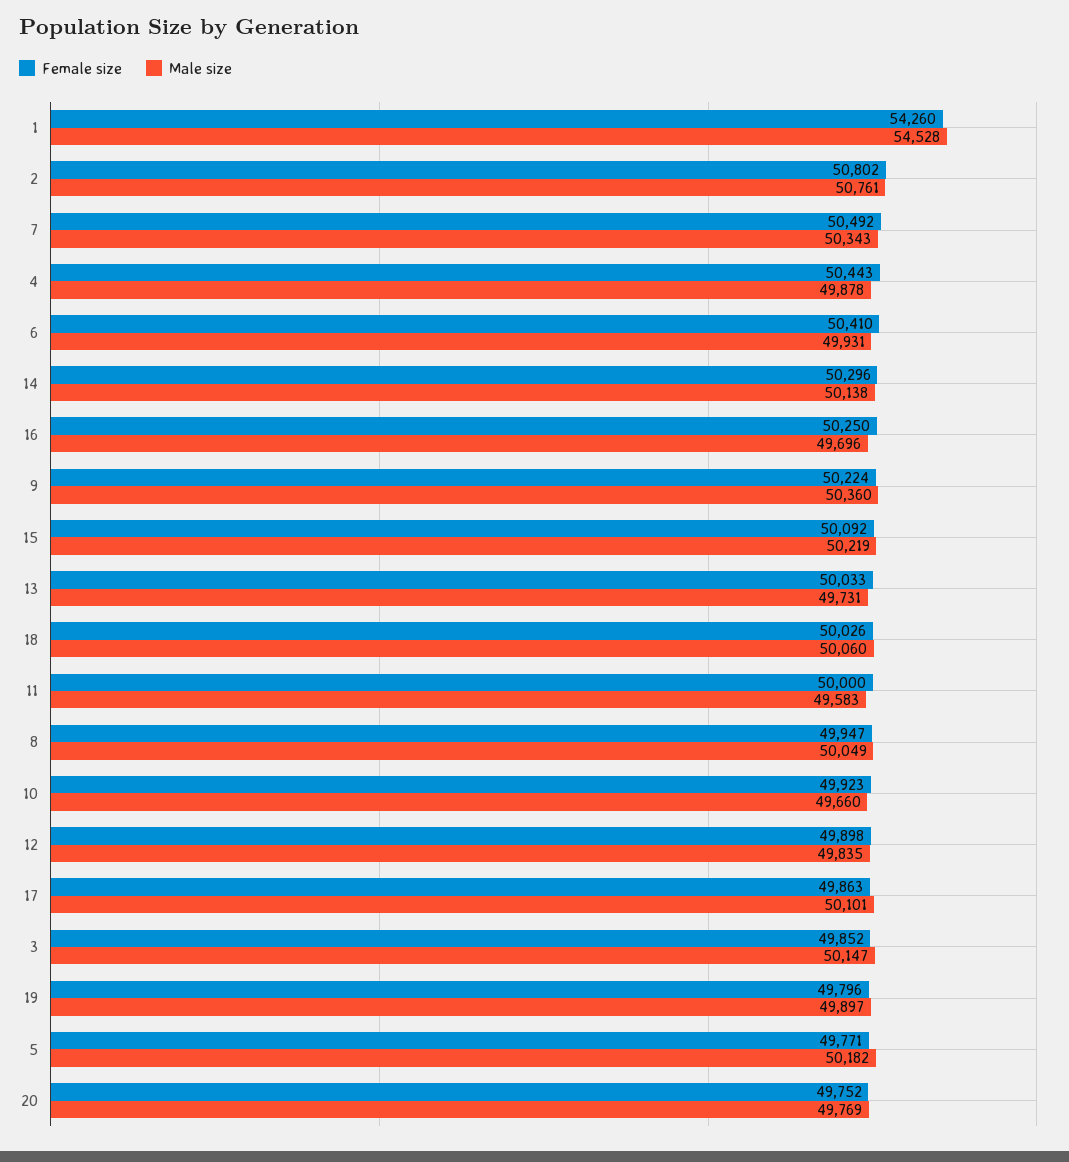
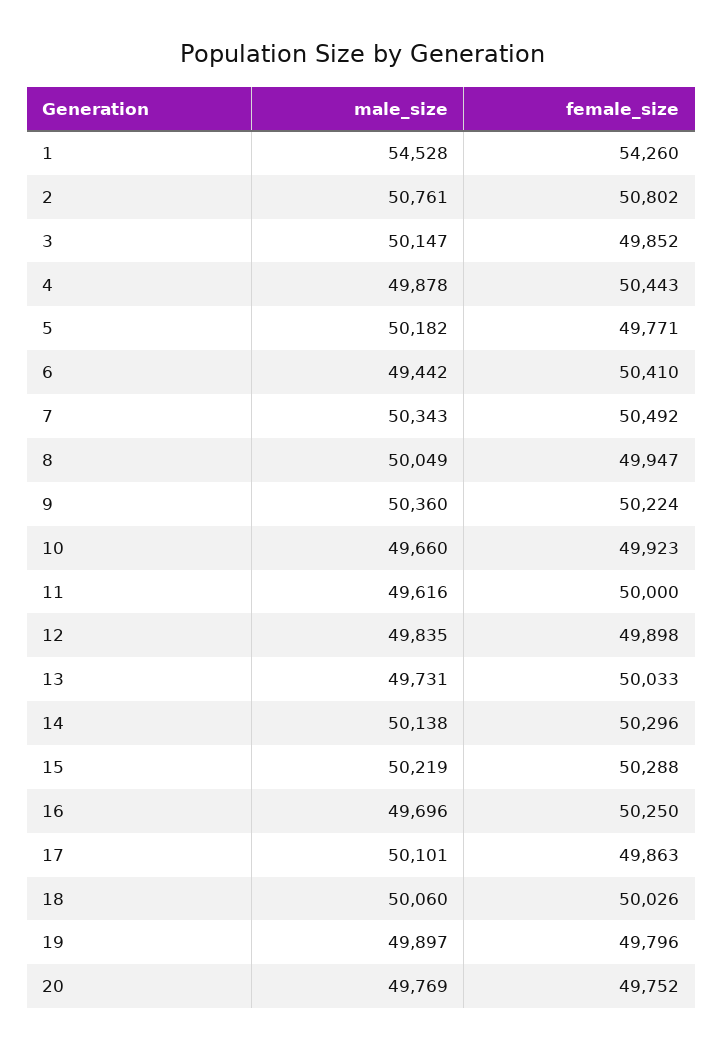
  {
    "Female size": {
      "1": 54260,
      "2": 50802,
      "7": 50492,
      "4": 50443,
      "6": 50410,
      "14": 50296,
      "16": 50250,
      "9": 50224,
-     "15": 50092,
+     "15": 50288,
      "13": 50033,
      "18": 50026,
      "11": 50000,
      "8": 49947,
      "10": 49923,
      "12": 49898,
      "17": 49863,
      "3": 49852,
      "19": 49796,
      "5": 49771,
      "20": 49752
    },
    "Male size": {
      "1": 54528,
      "2": 50761,
      "7": 50343,
      "4": 49878,
-     "6": 49931,
+     "6": 49442,
      "14": 50138,
      "16": 49696,
      "9": 50360,
      "15": 50219,
      "13": 49731,
      "18": 50060,
-     "11": 49583,
+     "11": 49616,
      "8": 50049,
      "10": 49660,
      "12": 49835,
      "17": 50101,
      "3": 50147,
      "19": 49897,
      "5": 50182,
      "20": 49769
    }
  }

